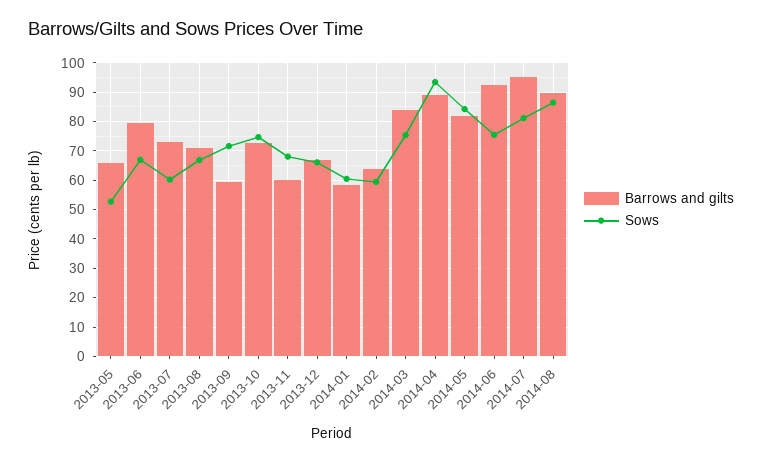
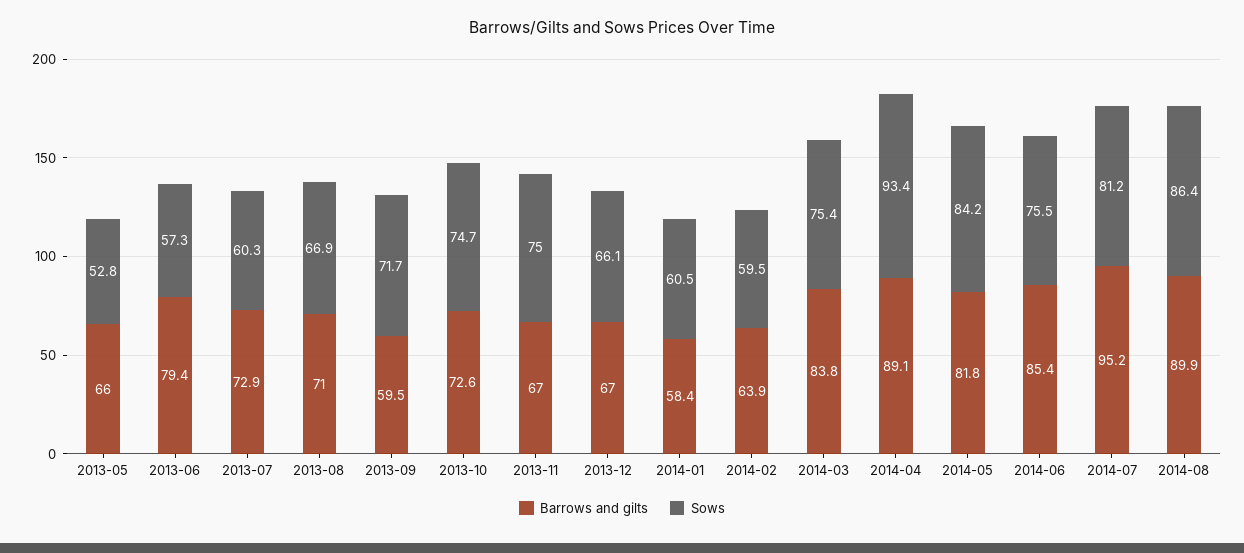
  {
    "Barrows and gilts": {
      "2013-05": 66,
      "2013-06": 79.4,
      "2013-07": 72.9,
      "2013-08": 71,
      "2013-09": 59.5,
      "2013-10": 72.6,
-     "2013-11": 60,
+     "2013-11": 67,
      "2013-12": 67,
      "2014-01": 58.4,
      "2014-02": 63.9,
      "2014-03": 83.8,
      "2014-04": 89.1,
      "2014-05": 81.8,
-     "2014-06": 92.5,
+     "2014-06": 85.4,
      "2014-07": 95.2,
      "2014-08": 89.9
    },
    "Sows": {
      "2013-05": 52.8,
-     "2013-06": 67.5,
+     "2013-06": 57.3,
      "2013-07": 60.3,
      "2013-08": 66.9,
      "2013-09": 71.7,
      "2013-10": 74.7,
-     "2013-11": 67.5,
+     "2013-11": 75,
      "2013-12": 66.1,
      "2014-01": 60.5,
      "2014-02": 59.5,
      "2014-03": 75.4,
      "2014-04": 93.4,
      "2014-05": 84.2,
      "2014-06": 75.5,
      "2014-07": 81.2,
      "2014-08": 86.4
    }
  }

